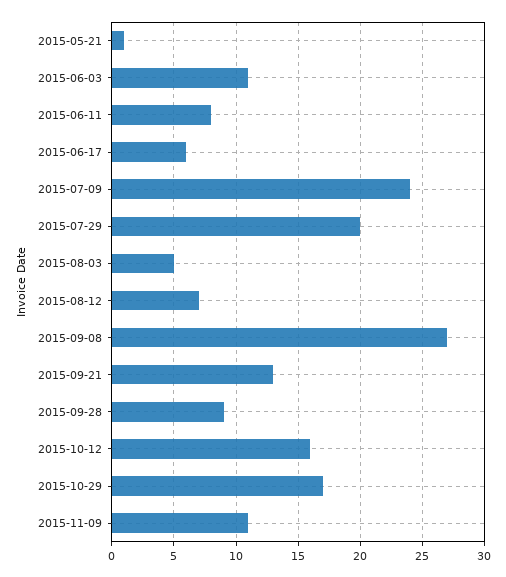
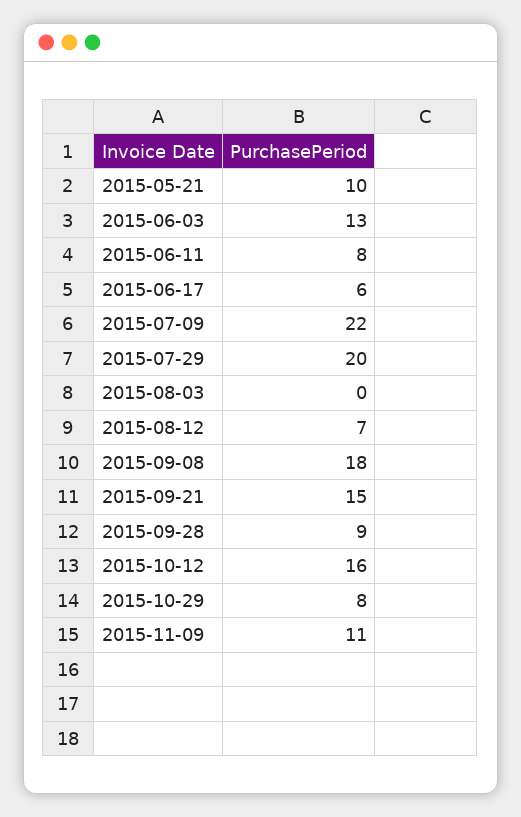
  {
-   "2015-05-21": 1,
+   "2015-05-21": 10,
-   "2015-06-03": 11,
+   "2015-06-03": 13,
    "2015-06-11": 8,
    "2015-06-17": 6,
-   "2015-07-09": 24,
+   "2015-07-09": 22,
    "2015-07-29": 20,
-   "2015-08-03": 5,
+   "2015-08-03": 0,
    "2015-08-12": 7,
-   "2015-09-08": 27,
+   "2015-09-08": 18,
-   "2015-09-21": 13,
+   "2015-09-21": 15,
    "2015-09-28": 9,
    "2015-10-12": 16,
-   "2015-10-29": 17,
+   "2015-10-29": 8,
    "2015-11-09": 11
  }

